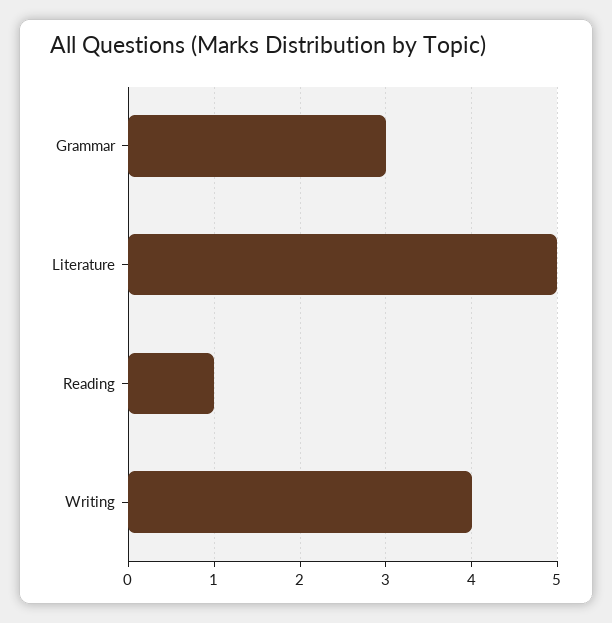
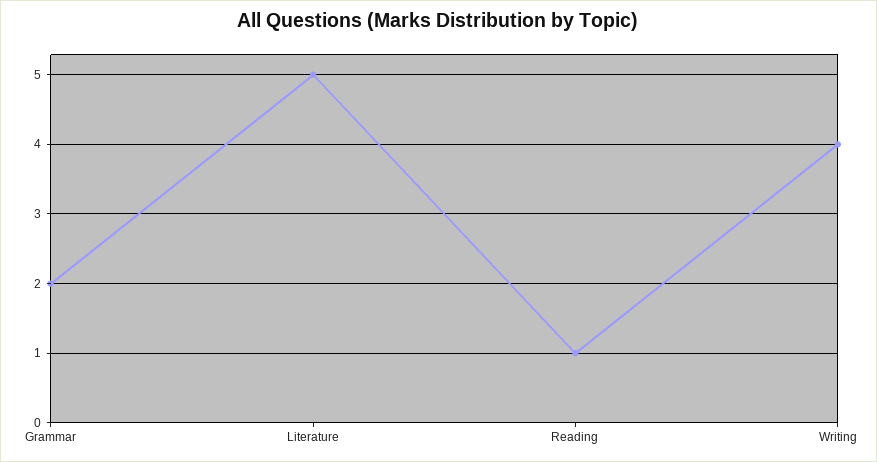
  {
-   "Grammar": 3,
+   "Grammar": 2,
    "Literature": 5,
    "Reading": 1,
    "Writing": 4
  }

